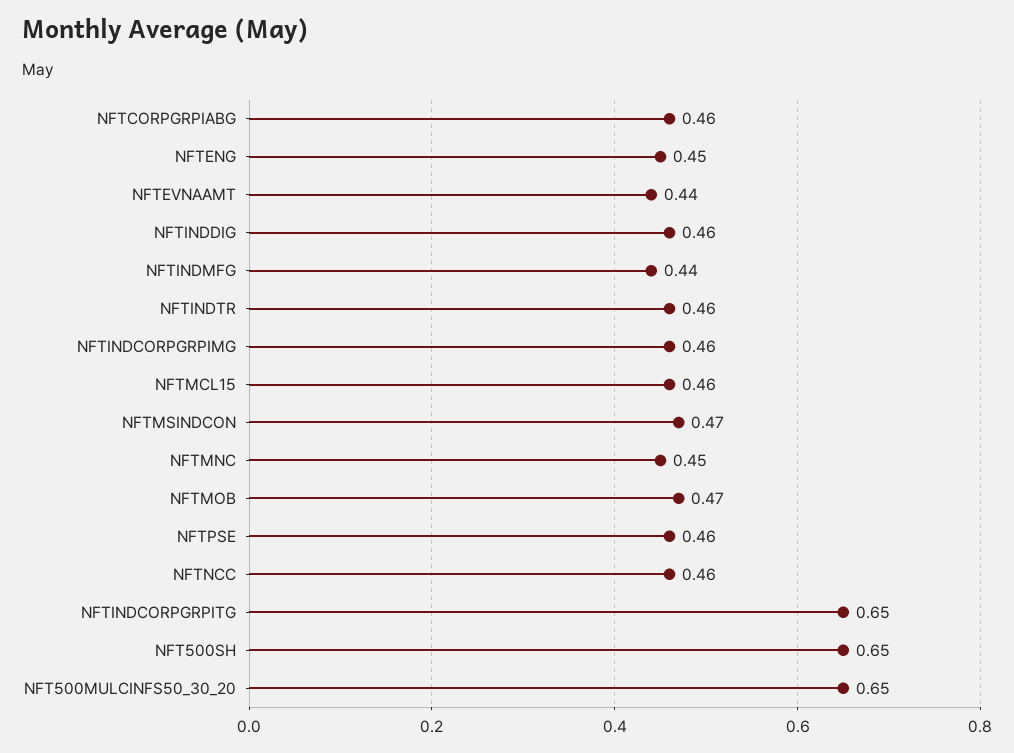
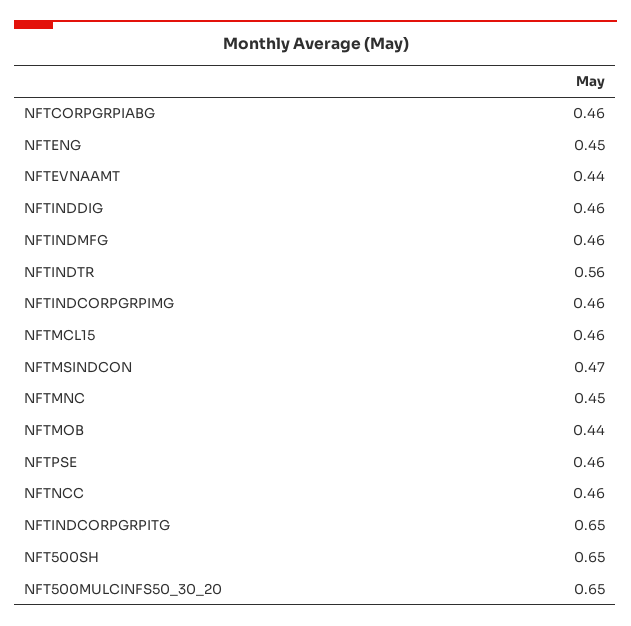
  {
    "NFTCORPGRPIABG": 0.46,
    "NFTENG": 0.45,
    "NFTEVNAAMT": 0.44,
    "NFTINDDIG": 0.46,
-   "NFTINDMFG": 0.44,
+   "NFTINDMFG": 0.46,
-   "NFTINDTR": 0.46,
+   "NFTINDTR": 0.56,
    "NFTINDCORPGRPIMG": 0.46,
    "NFTMCL15": 0.46,
    "NFTMSINDCON": 0.47,
    "NFTMNC": 0.45,
-   "NFTMOB": 0.47,
+   "NFTMOB": 0.44,
    "NFTPSE": 0.46,
    "NFTNCC": 0.46,
    "NFTINDCORPGRPITG": 0.65,
    "NFT500SH": 0.65,
    "NFT500MULCINFS50_30_20": 0.65
  }

